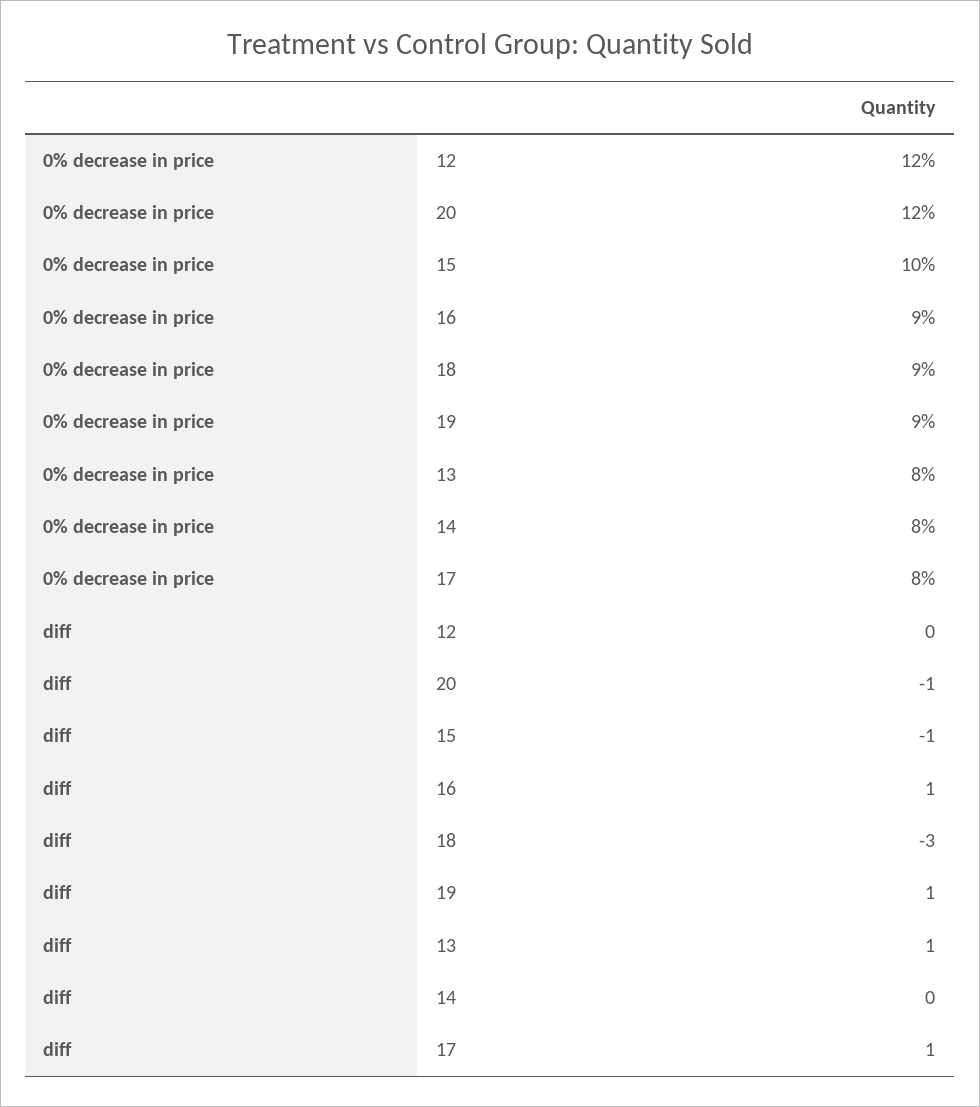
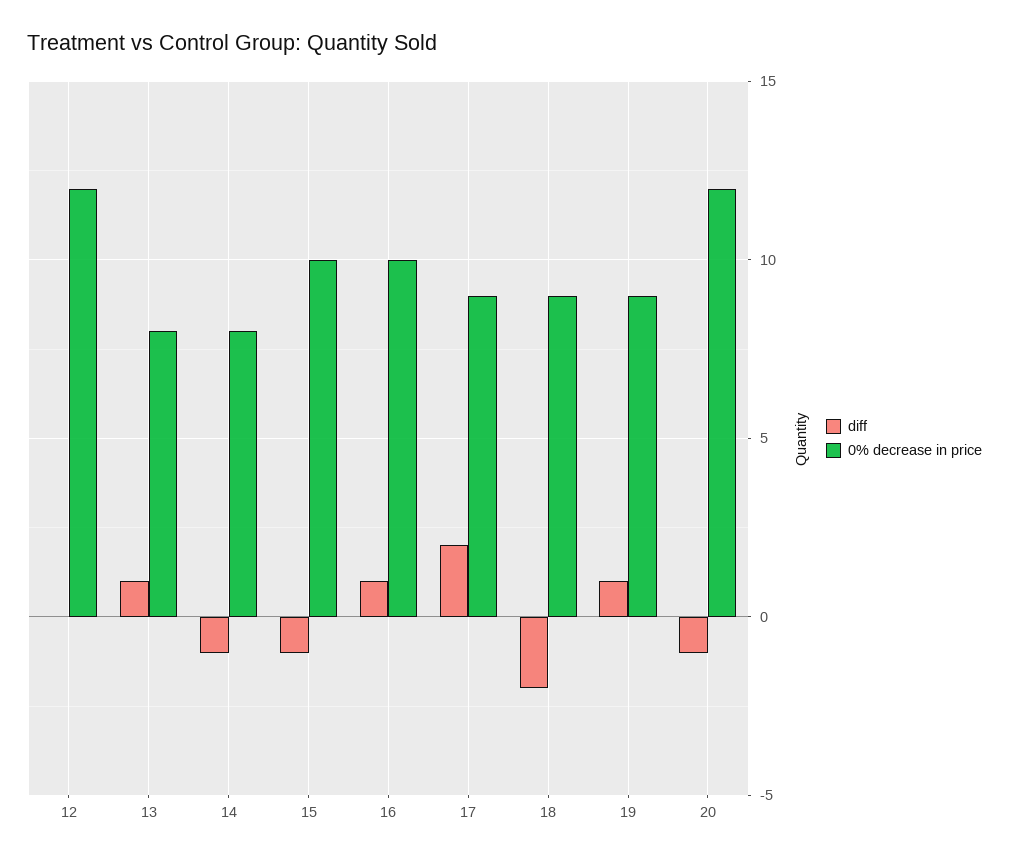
  {
    "0% decrease in price": {
      "12": 12,
      "20": 12,
      "15": 10,
-     "16": 9,
+     "16": 10,
      "18": 9,
      "19": 9,
      "13": 8,
      "14": 8,
-     "17": 8
+     "17": 9
    },
    "diff": {
      "12": 0,
      "20": -1,
      "15": -1,
      "16": 1,
-     "18": -3,
+     "18": -2,
      "19": 1,
      "13": 1,
-     "14": 0,
+     "14": -1,
-     "17": 1
+     "17": 2
    }
  }

